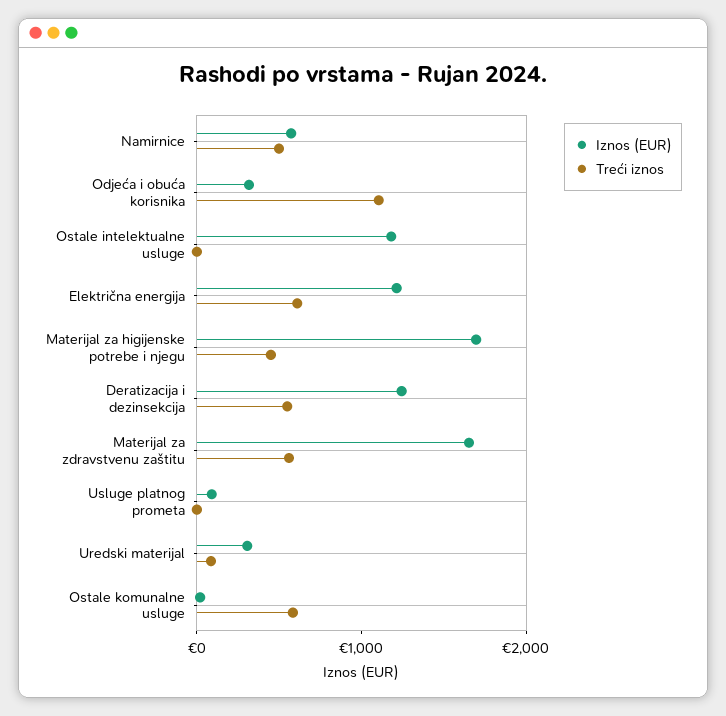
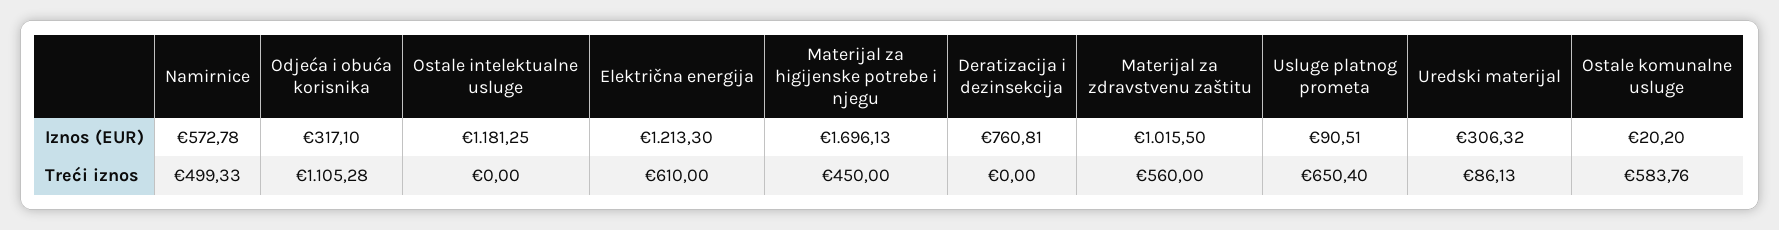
  {
    "Iznos (EUR)": {
      "Namirnice": 572.78,
      "Odjeća i obuća korisnika": 317.1,
      "Ostale intelektualne usluge": 1181.25,
      "Električna energija": 1213.3,
      "Materijal za higijenske potrebe i njegu": 1696.13,
-     "Deratizacija i dezinsekcija": 1200,
+     "Deratizacija i dezinsekcija": 760.81,
-     "Materijal za zdravstvenu zaštitu": 1600,
+     "Materijal za zdravstvenu zaštitu": 1015.5,
      "Usluge platnog prometa": 90.51,
      "Uredski materijal": 306.32,
      "Ostale komunalne usluge": 20.2
    },
    "Treći iznos": {
      "Namirnice": 499.33,
      "Odjeća i obuća korisnika": 1105.28,
      "Ostale intelektualne usluge": 0,
      "Električna energija": 610,
      "Materijal za higijenske potrebe i njegu": 450,
-     "Deratizacija i dezinsekcija": 600,
+     "Deratizacija i dezinsekcija": 0,
      "Materijal za zdravstvenu zaštitu": 560,
-     "Usluge platnog prometa": 0,
+     "Usluge platnog prometa": 650.4,
      "Uredski materijal": 86.13,
      "Ostale komunalne usluge": 583.76
    }
  }

